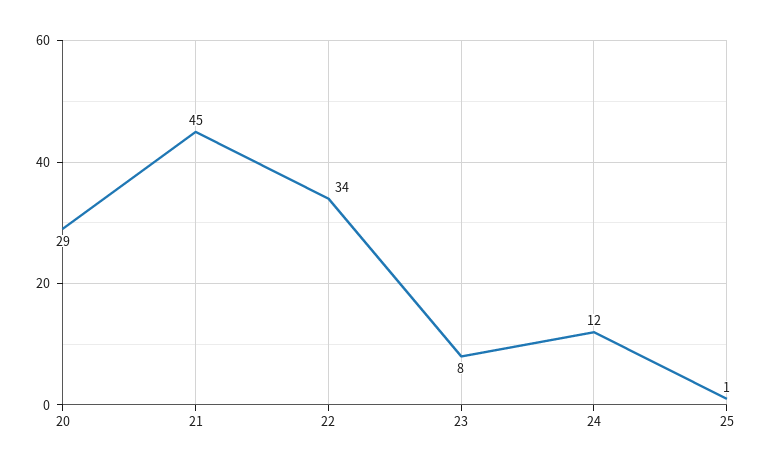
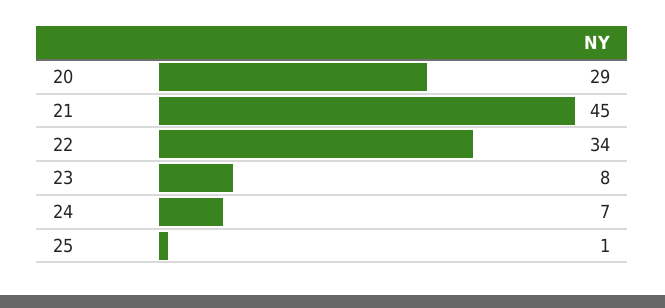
  {
    "20": 29,
    "21": 45,
    "22": 34,
    "23": 8,
-   "24": 12,
+   "24": 7,
    "25": 1
  }

